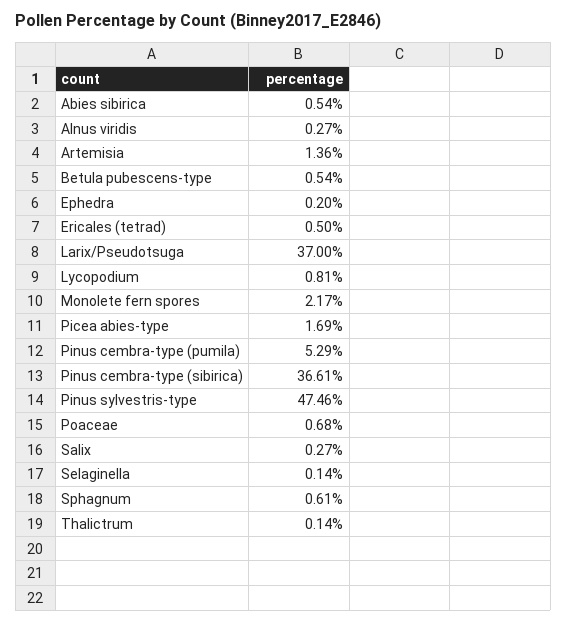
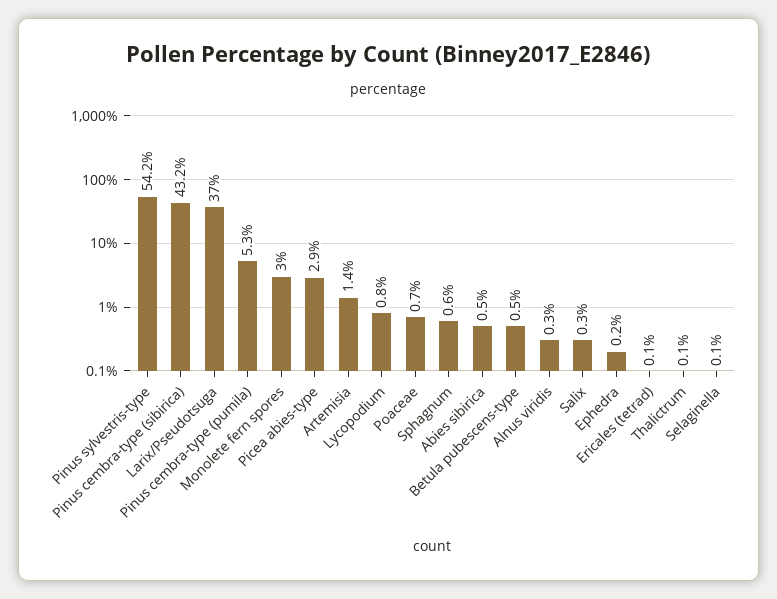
  {
    "Abies sibirica": 0.54,
    "Alnus viridis": 0.27,
    "Artemisia": 1.36,
    "Betula pubescens-type": 0.54,
    "Ephedra": 0.2,
-   "Ericales (tetrad)": 0.5,
+   "Ericales (tetrad)": 0.1,
    "Larix/Pseudotsuga": 37,
    "Lycopodium": 0.81,
-   "Monolete fern spores": 2.17,
+   "Monolete fern spores": 3,
-   "Picea abies-type": 1.69,
+   "Picea abies-type": 2.9,
    "Pinus cembra-type (pumila)": 5.29,
-   "Pinus cembra-type (sibirica)": 36.61,
+   "Pinus cembra-type (sibirica)": 43.2,
-   "Pinus sylvestris-type": 47.46,
+   "Pinus sylvestris-type": 54.2,
    "Poaceae": 0.68,
    "Salix": 0.27,
    "Selaginella": 0.14,
    "Sphagnum": 0.61,
    "Thalictrum": 0.14
  }

